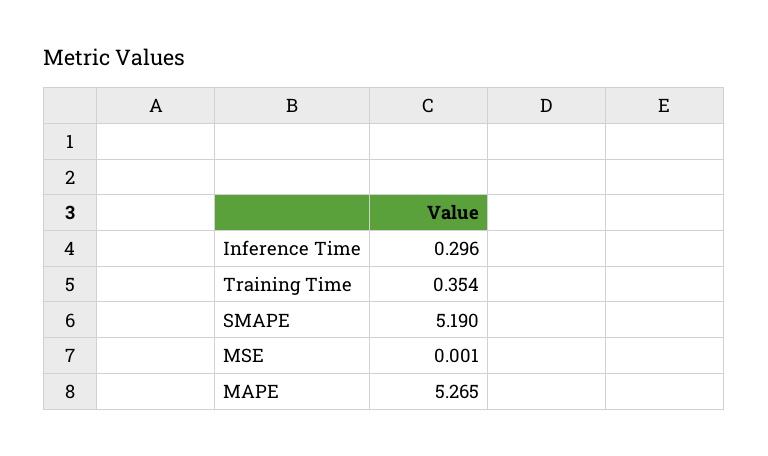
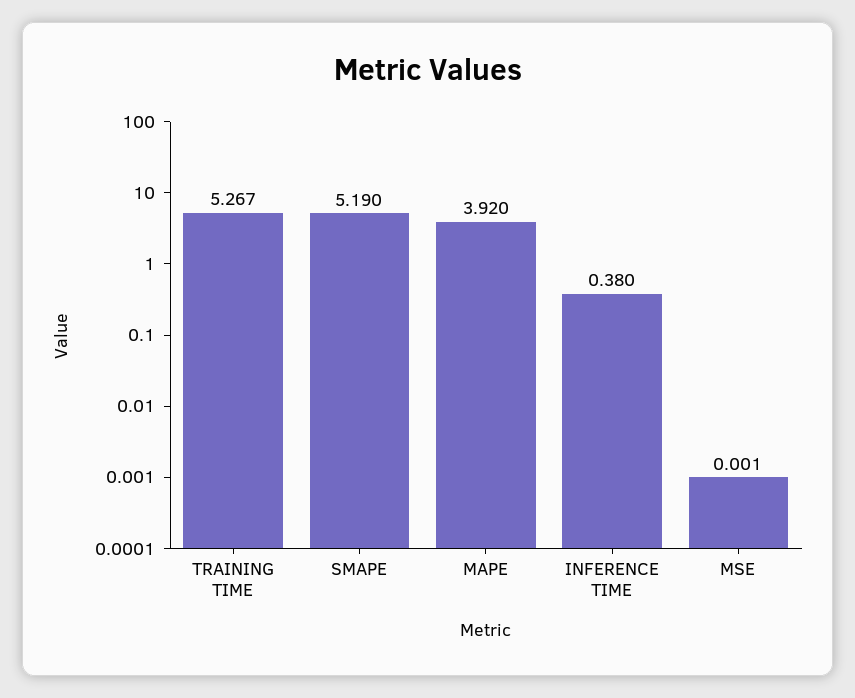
  {
-   "Inference Time": 0.296,
+   "Inference Time": 0.38,
-   "Training Time": 0.354,
+   "Training Time": 5.267,
    "SMAPE": 5.19,
    "MSE": 0.001,
-   "MAPE": 5.265
+   "MAPE": 3.92
  }

